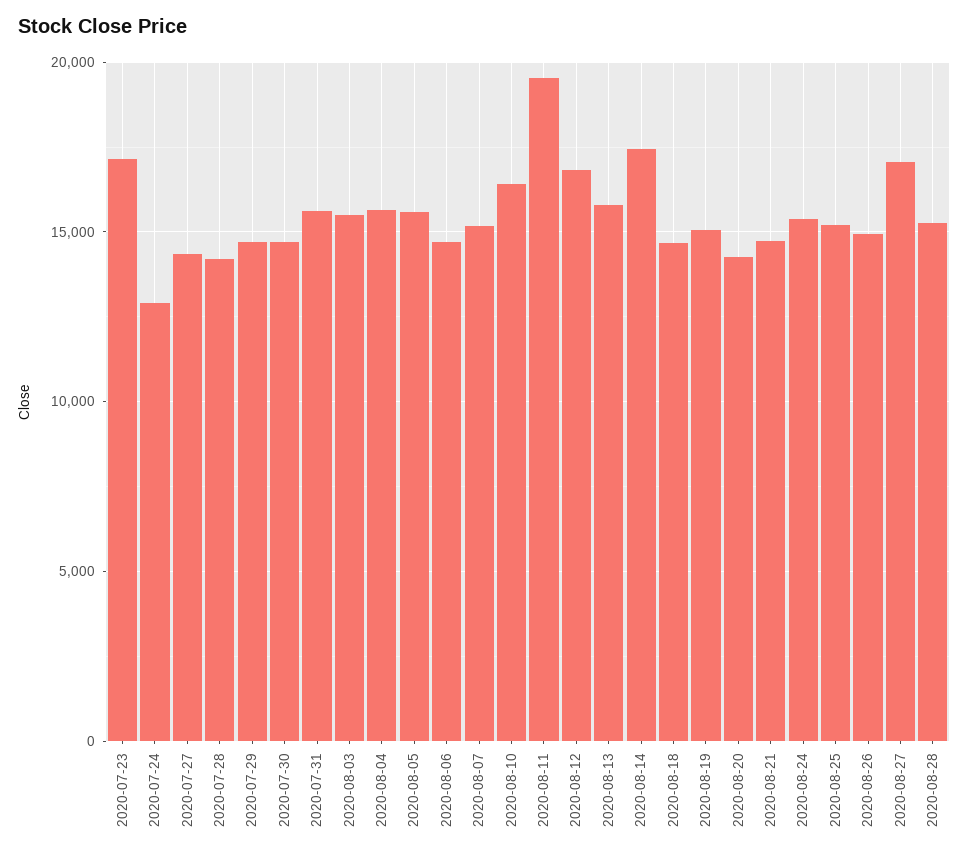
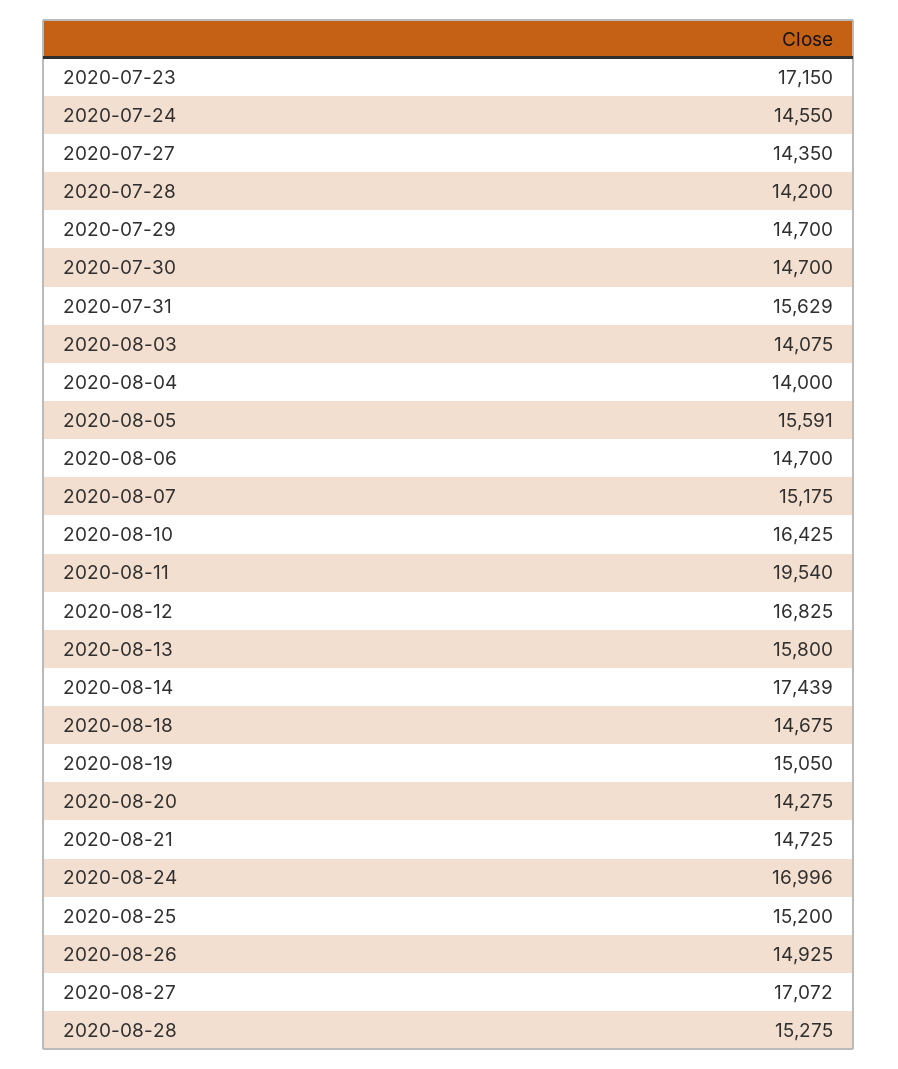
  {
    "2020-07-23": 17150,
-   "2020-07-24": 13000,
+   "2020-07-24": 14550,
    "2020-07-27": 14350,
    "2020-07-28": 14200,
    "2020-07-29": 14700,
    "2020-07-30": 14700,
    "2020-07-31": 15629,
-   "2020-08-03": 15500,
+   "2020-08-03": 14075,
-   "2020-08-04": 15500,
+   "2020-08-04": 14000,
    "2020-08-05": 15591,
    "2020-08-06": 14700,
    "2020-08-07": 15175,
    "2020-08-10": 16425,
    "2020-08-11": 19540,
    "2020-08-12": 16825,
    "2020-08-13": 15800,
    "2020-08-14": 17439,
    "2020-08-18": 14675,
    "2020-08-19": 15050,
    "2020-08-20": 14275,
    "2020-08-21": 14725,
-   "2020-08-24": 15500,
+   "2020-08-24": 16996,
    "2020-08-25": 15200,
    "2020-08-26": 14925,
    "2020-08-27": 17072,
    "2020-08-28": 15275
  }

